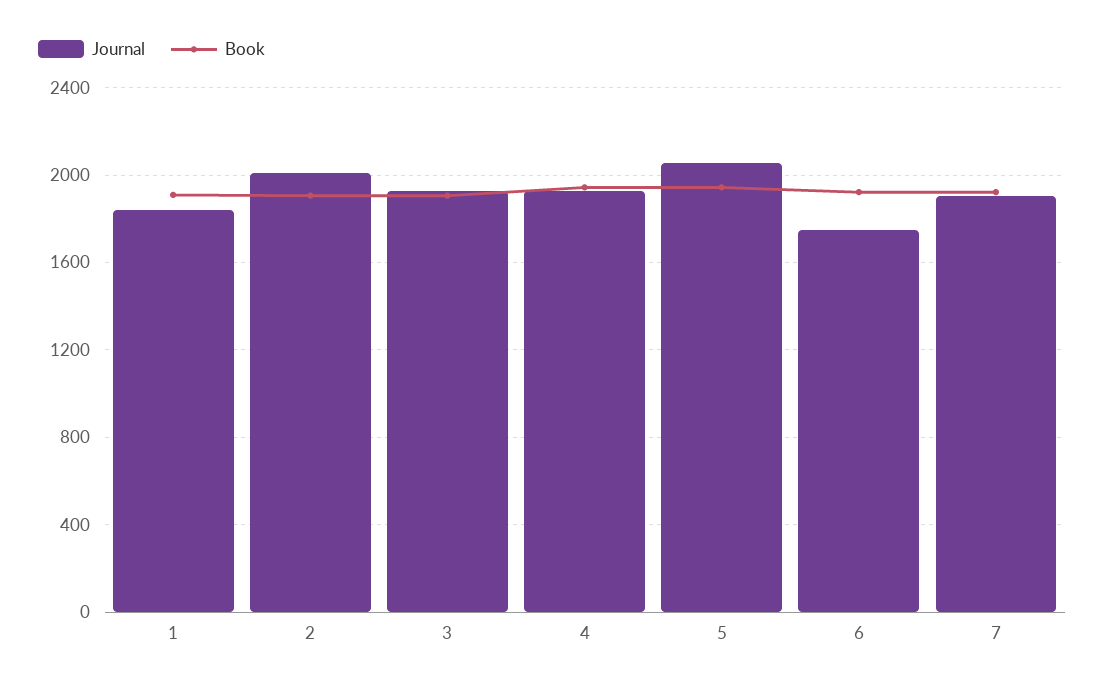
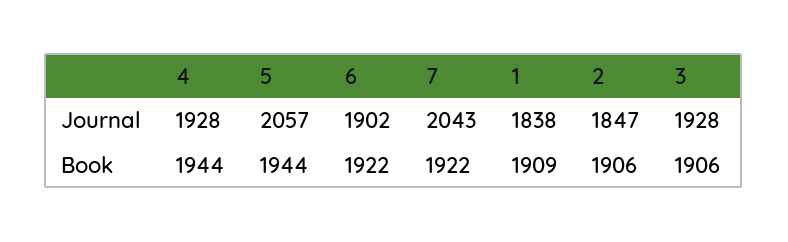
  {
    "Journal": {
      "1": 1838,
-     "2": 2000,
+     "2": 1847,
      "3": 1928,
      "4": 1928,
      "5": 2057,
-     "6": 1750,
+     "6": 1902,
-     "7": 1900
+     "7": 2043
    },
    "Book": {
      "1": 1909,
      "2": 1906,
      "3": 1906,
      "4": 1944,
      "5": 1944,
      "6": 1922,
      "7": 1922
    }
  }

